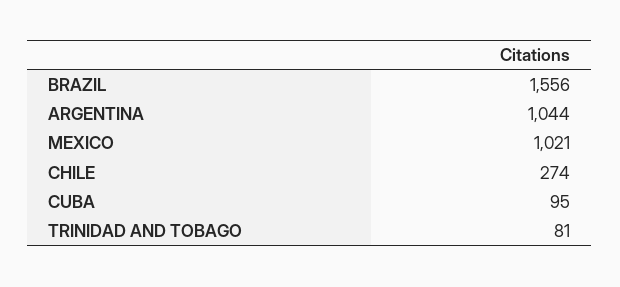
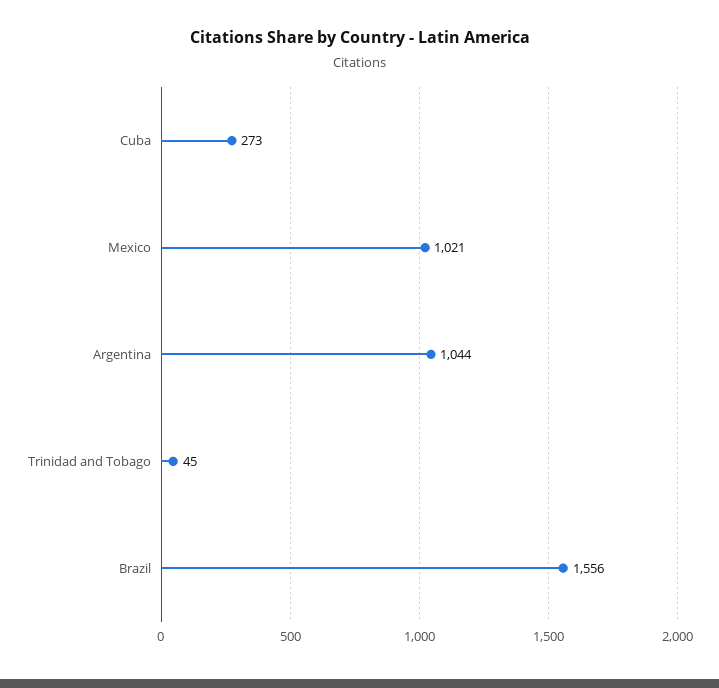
  {
    "BRAZIL": 1556,
    "ARGENTINA": 1044,
    "MEXICO": 1021,
-   "CHILE": 274,
-   "CUBA": 95,
+   "CUBA": 273,
-   "TRINIDAD AND TOBAGO": 81
+   "TRINIDAD AND TOBAGO": 45
  }

